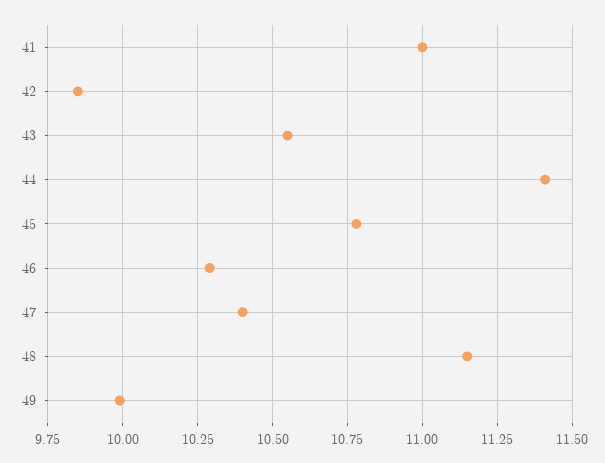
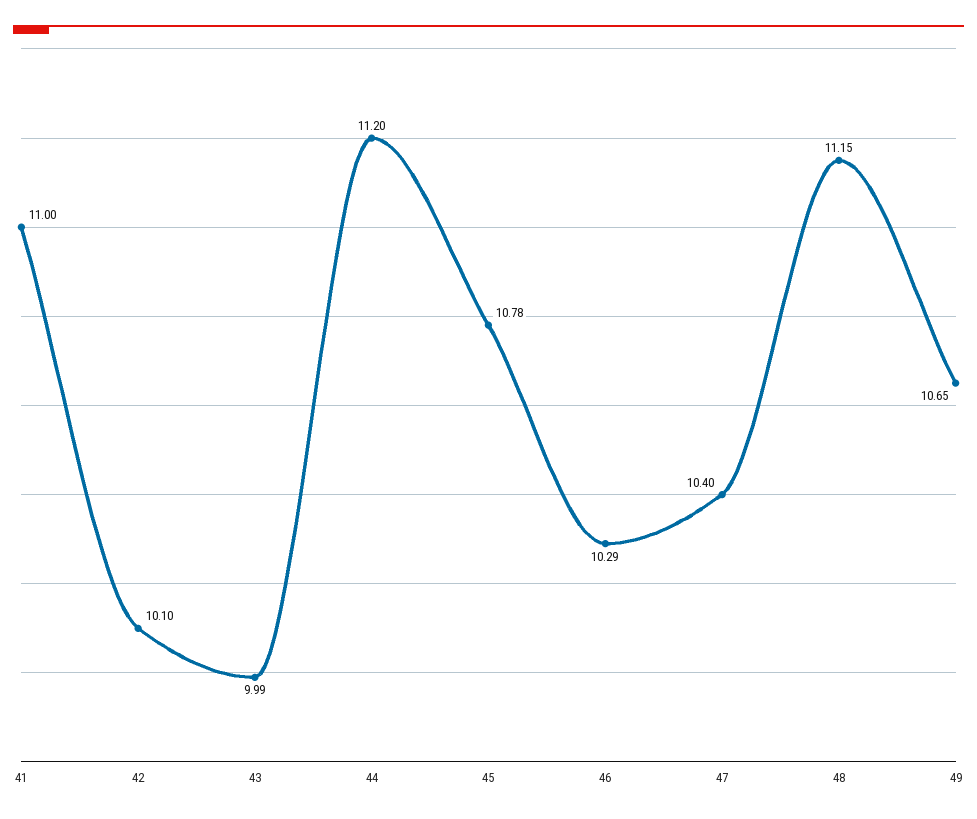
  {
    "41": 11,
-   "42": 9.85,
+   "42": 10.1,
-   "43": 10.55,
+   "43": 9.99,
-   "44": 11.4,
+   "44": 11.2,
    "45": 10.78,
    "46": 10.29,
    "47": 10.4,
    "48": 11.15,
-   "49": 10
+   "49": 10.65
  }

